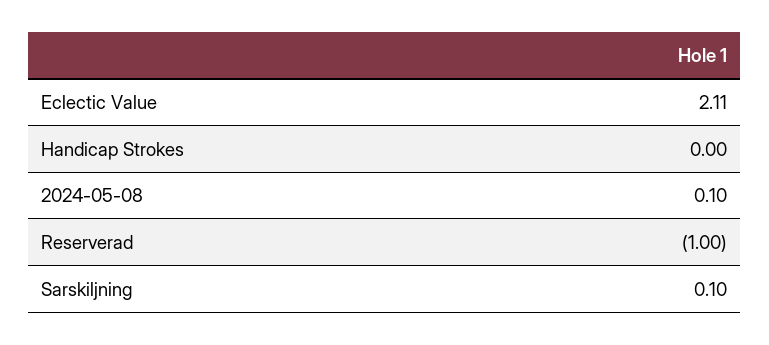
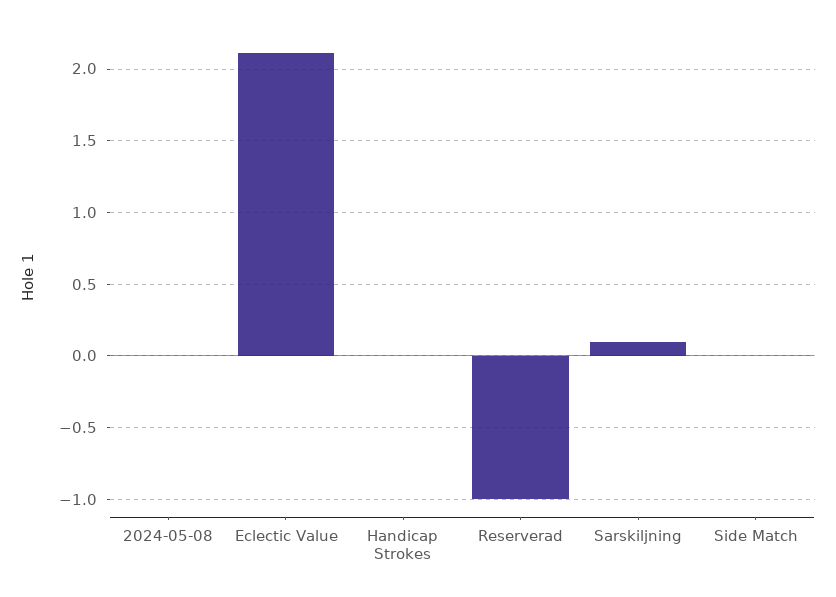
  {
    "Eclectic Value": 2.11,
    "Handicap Strokes": 0,
-   "2024-05-08": 0.1,
+   "2024-05-08": 0,
    "Reserverad": -1,
-   "Sarskiljning": 0.1
+   "Sarskiljning": 0.1,
+   "Side Match": 0
  }

